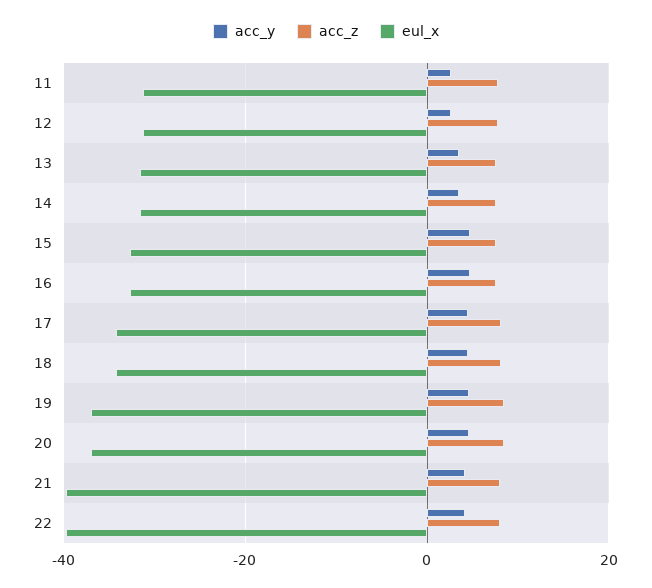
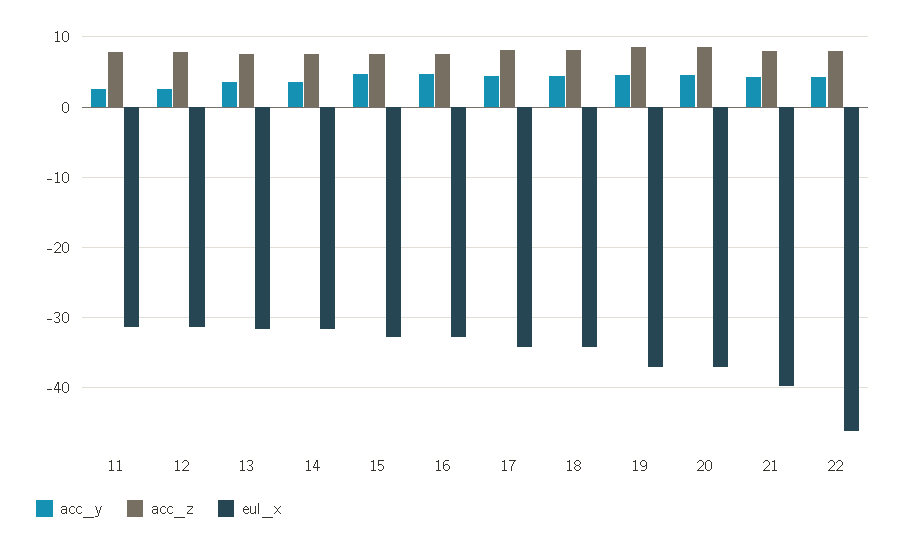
  {
    "acc_y": {
      "11": 3,
      "12": 3,
      "13": 4,
      "14": 4,
      "15": 5,
      "16": 5,
      "17": 4,
      "18": 4,
      "19": 5,
      "20": 5,
      "21": 4,
      "22": 4
    },
    "acc_z": {
      "11": 8,
      "12": 8,
      "13": 8,
      "14": 8,
      "15": 8,
      "16": 8,
      "17": 8,
      "18": 8,
      "19": 9,
      "20": 9,
      "21": 8,
      "22": 8
    },
    "eul_x": {
      "11": -31,
      "12": -31,
      "13": -32,
      "14": -32,
      "15": -33,
      "16": -33,
      "17": -34,
      "18": -34,
      "19": -37,
      "20": -37,
      "21": -40,
-     "22": -40
+     "22": -46
    }
  }

